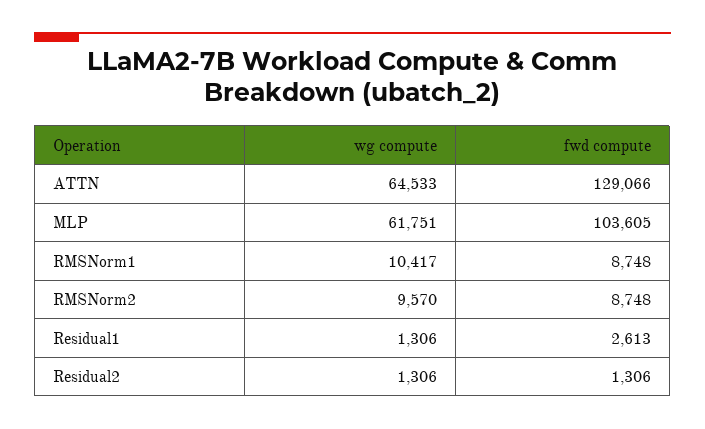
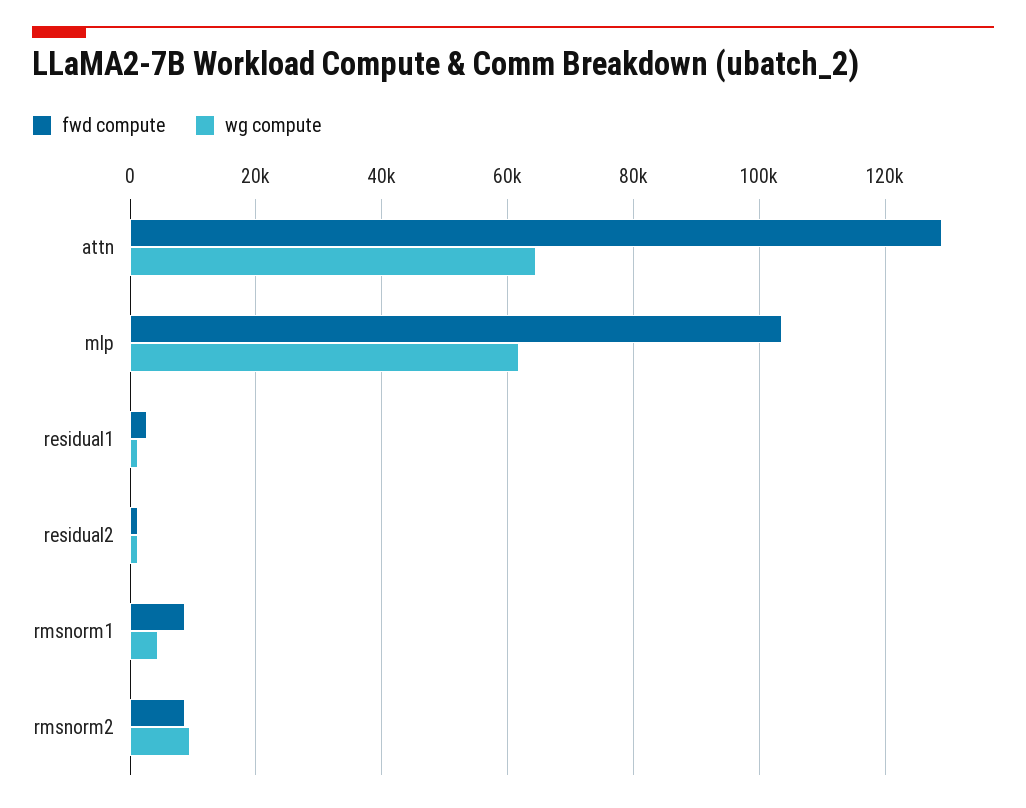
  {
    "wg compute": {
      "ATTN": 64533,
      "MLP": 61751,
-     "RMSNorm1": 10417,
+     "RMSNorm1": 4000,
      "RMSNorm2": 9570,
      "Residual1": 1306,
      "Residual2": 1306
    },
    "fwd compute": {
      "ATTN": 129066,
      "MLP": 103605,
      "RMSNorm1": 8748,
      "RMSNorm2": 8748,
      "Residual1": 2613,
      "Residual2": 1306
    }
  }

